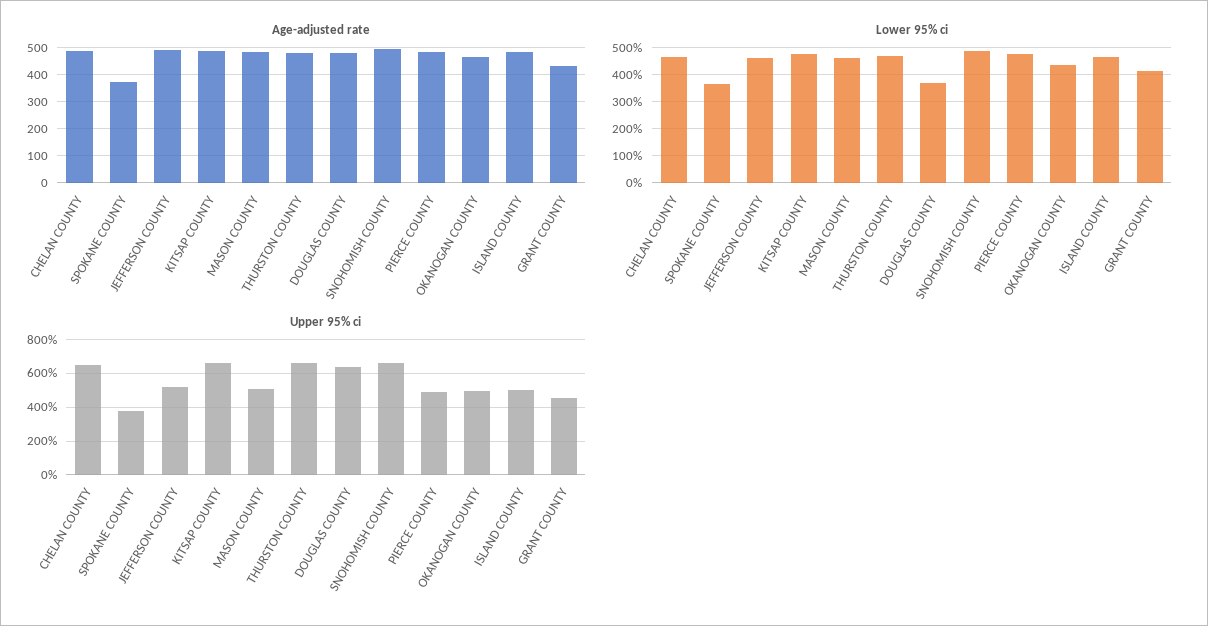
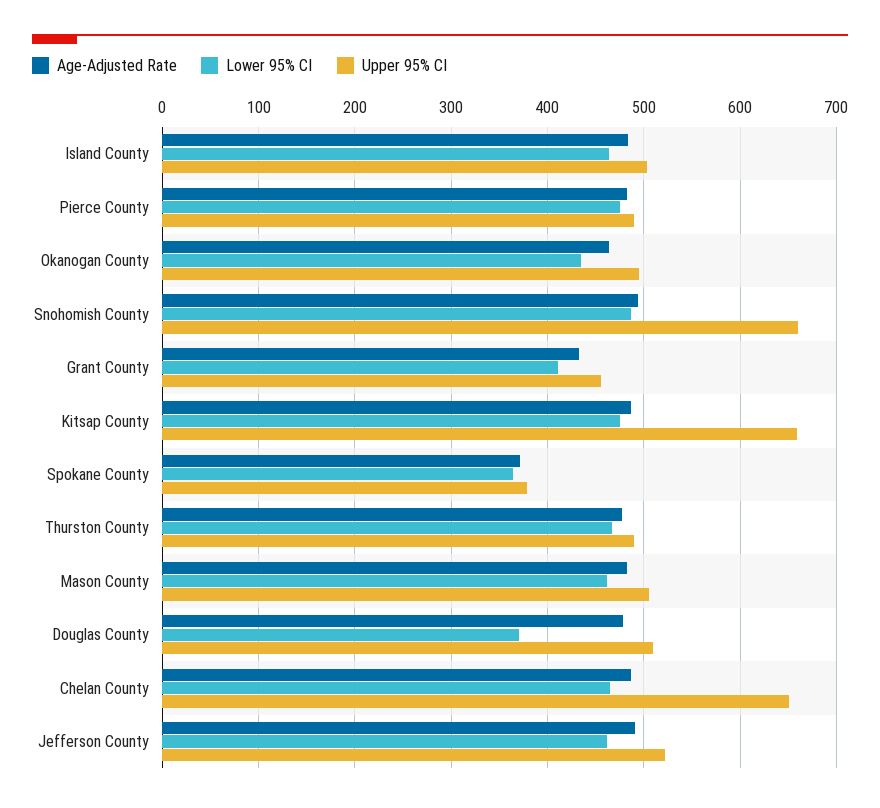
  {
    "Age-adjusted rate": {
      "CHELAN COUNTY": 490,
      "SPOKANE COUNTY": 370,
      "JEFFERSON COUNTY": 490,
      "KITSAP COUNTY": 490,
      "MASON COUNTY": 480,
      "THURSTON COUNTY": 480,
      "DOUGLAS COUNTY": 480,
      "SNOHOMISH COUNTY": 490,
      "PIERCE COUNTY": 480,
      "OKANOGAN COUNTY": 460,
      "ISLAND COUNTY": 480,
      "GRANT COUNTY": 430
    },
    "Lower 95% ci": {
      "CHELAN COUNTY": 460,
      "SPOKANE COUNTY": 360,
      "JEFFERSON COUNTY": 460,
      "KITSAP COUNTY": 480,
      "MASON COUNTY": 460,
      "THURSTON COUNTY": 470,
      "DOUGLAS COUNTY": 370,
      "SNOHOMISH COUNTY": 490,
      "PIERCE COUNTY": 480,
      "OKANOGAN COUNTY": 440,
      "ISLAND COUNTY": 460,
      "GRANT COUNTY": 410
    },
    "Upper 95% ci": {
      "CHELAN COUNTY": 650,
      "SPOKANE COUNTY": 380,
      "JEFFERSON COUNTY": 520,
      "KITSAP COUNTY": 660,
      "MASON COUNTY": 510,
-     "THURSTON COUNTY": 650,
+     "THURSTON COUNTY": 490,
-     "DOUGLAS COUNTY": 650,
+     "DOUGLAS COUNTY": 510,
      "SNOHOMISH COUNTY": 660,
      "PIERCE COUNTY": 490,
      "OKANOGAN COUNTY": 490,
      "ISLAND COUNTY": 500,
      "GRANT COUNTY": 460
    }
  }

